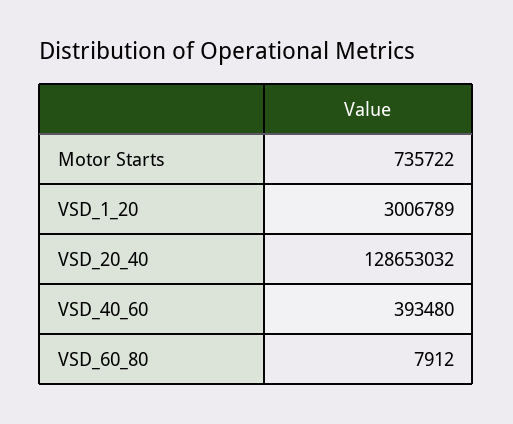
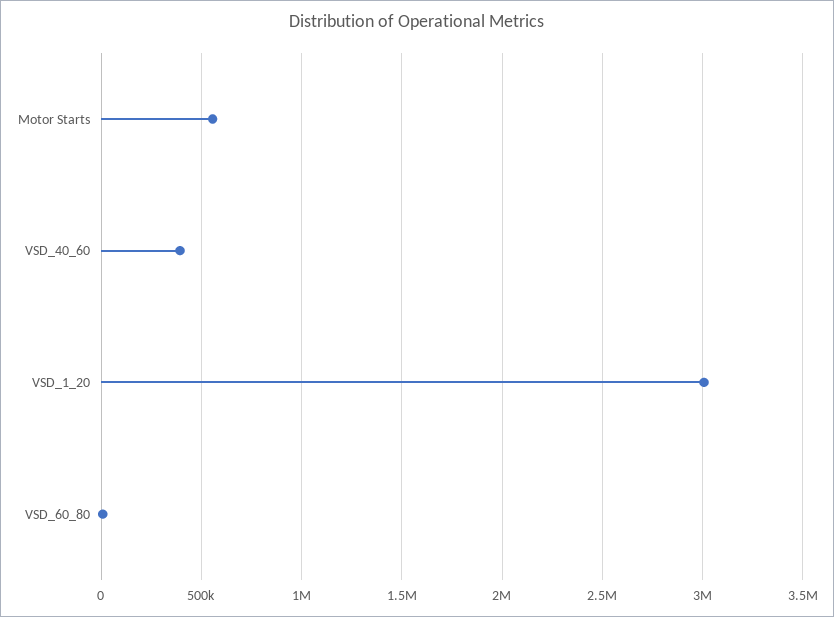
  {
-   "Motor Starts": 735722,
+   "Motor Starts": 550000,
    "VSD_1_20": 3006789,
-   "VSD_20_40": 128653032,
    "VSD_40_60": 393480,
    "VSD_60_80": 7912
  }

